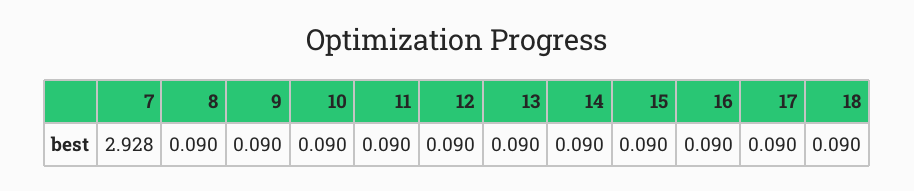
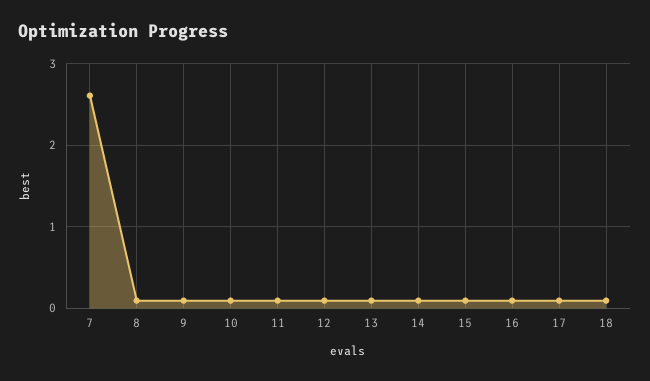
  {
-   "7": 2.928,
+   "7": 2.6,
    "8": 0.09,
    "9": 0.09,
    "10": 0.09,
    "11": 0.09,
    "12": 0.09,
    "13": 0.09,
    "14": 0.09,
    "15": 0.09,
    "16": 0.09,
    "17": 0.09,
    "18": 0.09
  }

